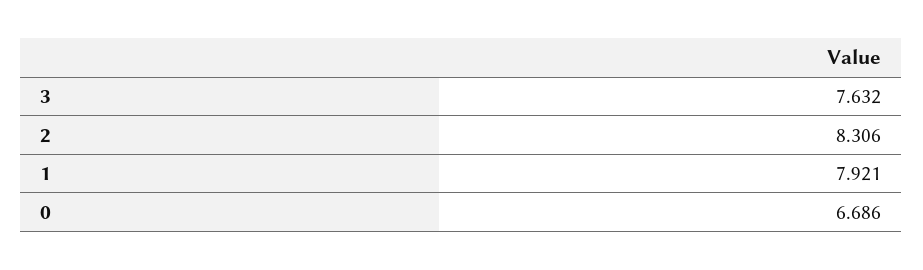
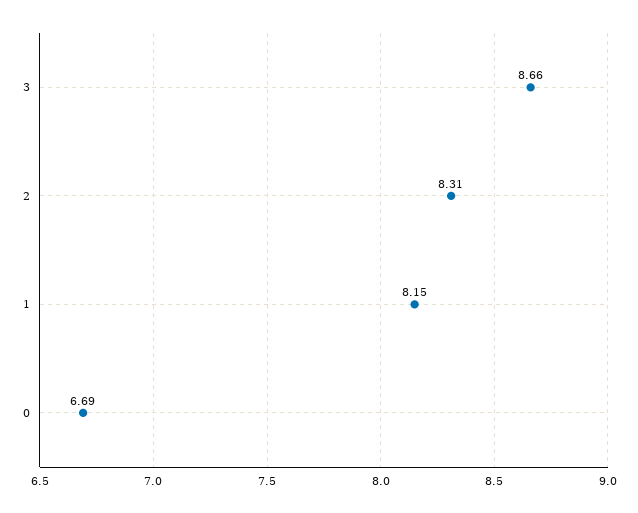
  {
-   "3": 7.632,
+   "3": 8.66,
    "2": 8.306,
-   "1": 7.921,
+   "1": 8.15,
    "0": 6.686
  }

